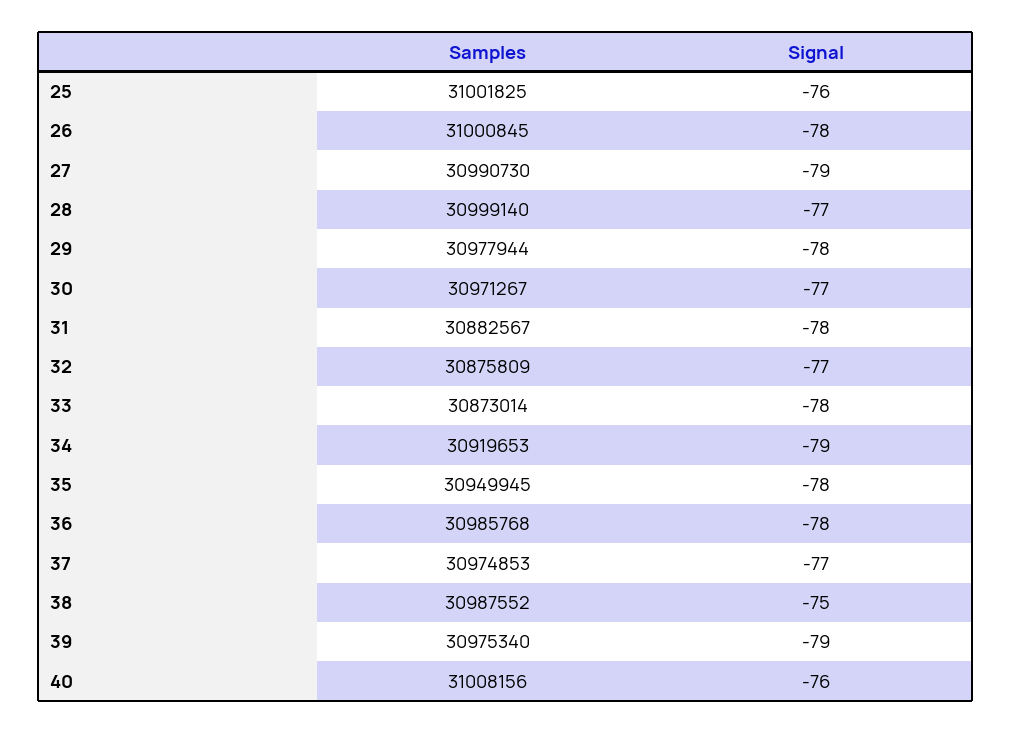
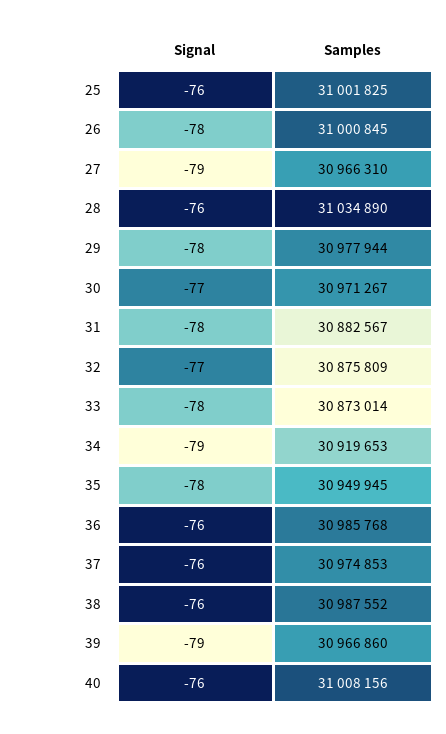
  {
    "Samples": {
      "25": 31001825,
      "26": 31000845,
-     "27": 30990730,
+     "27": 30966310,
-     "28": 30999140,
+     "28": 31034890,
      "29": 30977944,
      "30": 30971267,
      "31": 30882567,
      "32": 30875809,
      "33": 30873014,
      "34": 30919653,
      "35": 30949945,
      "36": 30985768,
      "37": 30974853,
      "38": 30987552,
-     "39": 30975340,
+     "39": 30966860,
      "40": 31008156
    },
    "Signal": {
      "25": -76,
      "26": -78,
      "27": -79,
-     "28": -77,
+     "28": -76,
      "29": -78,
      "30": -77,
      "31": -78,
      "32": -77,
      "33": -78,
      "34": -79,
      "35": -78,
-     "36": -78,
+     "36": -76,
-     "37": -77,
+     "37": -76,
-     "38": -75,
+     "38": -76,
      "39": -79,
      "40": -76
    }
  }

